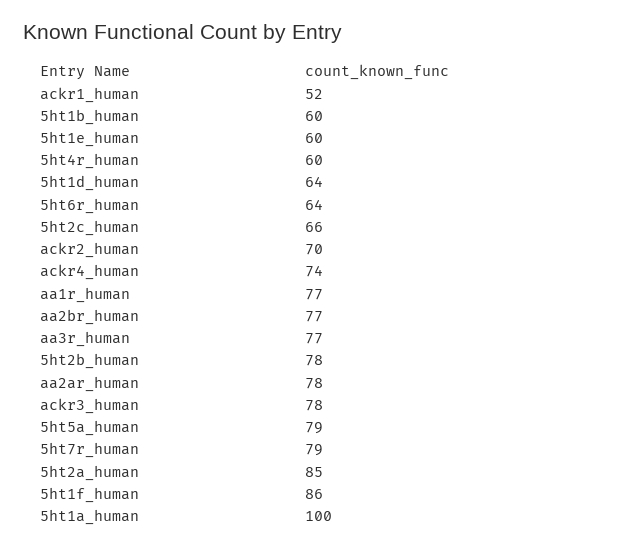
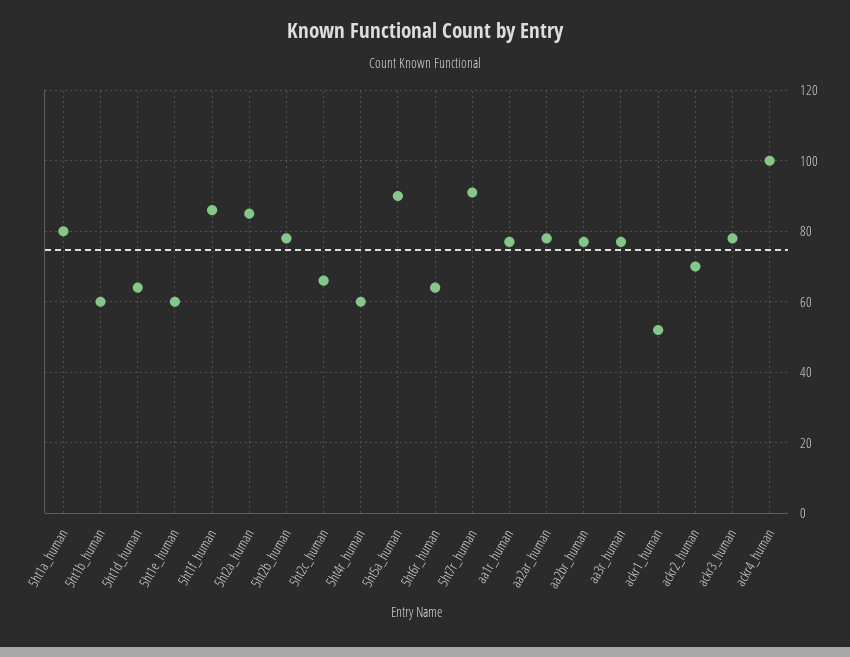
  {
    "ackr1_human": 52,
    "5ht1b_human": 60,
    "5ht1e_human": 60,
    "5ht4r_human": 60,
    "5ht1d_human": 64,
    "5ht6r_human": 64,
    "5ht2c_human": 66,
    "ackr2_human": 70,
-   "ackr4_human": 74,
+   "ackr4_human": 100,
    "aa1r_human": 77,
    "aa2br_human": 77,
    "aa3r_human": 77,
    "5ht2b_human": 78,
    "aa2ar_human": 78,
    "ackr3_human": 78,
-   "5ht5a_human": 79,
+   "5ht5a_human": 90,
-   "5ht7r_human": 79,
+   "5ht7r_human": 90,
    "5ht2a_human": 85,
    "5ht1f_human": 86,
-   "5ht1a_human": 100
+   "5ht1a_human": 80
  }

